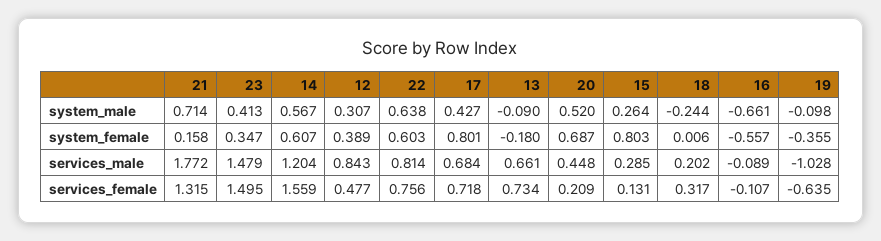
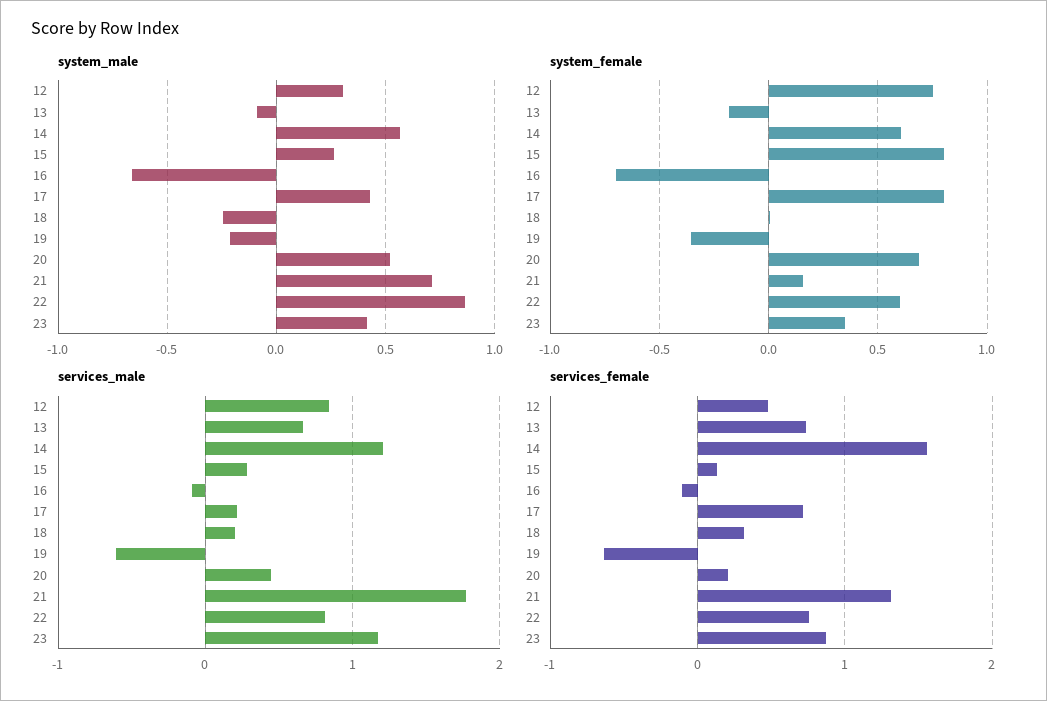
  {
    "system_male": {
      "21": 0.714,
      "23": 0.413,
      "14": 0.567,
      "12": 0.307,
-     "22": 0.638,
+     "22": 0.85,
      "17": 0.427,
      "13": -0.09,
      "20": 0.52,
      "15": 0.264,
      "18": -0.244,
      "16": -0.661,
-     "19": -0.098
+     "19": -0.2
    },
    "system_female": {
      "21": 0.158,
      "23": 0.347,
      "14": 0.607,
-     "12": 0.389,
+     "12": 0.75,
      "22": 0.603,
      "17": 0.801,
      "13": -0.18,
      "20": 0.687,
      "15": 0.803,
      "18": 0.006,
-     "16": -0.557,
+     "16": -0.7,
      "19": -0.355
    },
    "services_male": {
      "21": 1.772,
-     "23": 1.479,
+     "23": 1.2,
      "14": 1.204,
      "12": 0.843,
      "22": 0.814,
-     "17": 0.684,
+     "17": 0.2,
      "13": 0.661,
      "20": 0.448,
      "15": 0.285,
      "18": 0.202,
      "16": -0.089,
-     "19": -1.028
+     "19": -0.6
    },
    "services_female": {
      "21": 1.315,
-     "23": 1.495,
+     "23": 0.9,
      "14": 1.559,
      "12": 0.477,
      "22": 0.756,
      "17": 0.718,
      "13": 0.734,
      "20": 0.209,
      "15": 0.131,
      "18": 0.317,
      "16": -0.107,
      "19": -0.635
    }
  }

